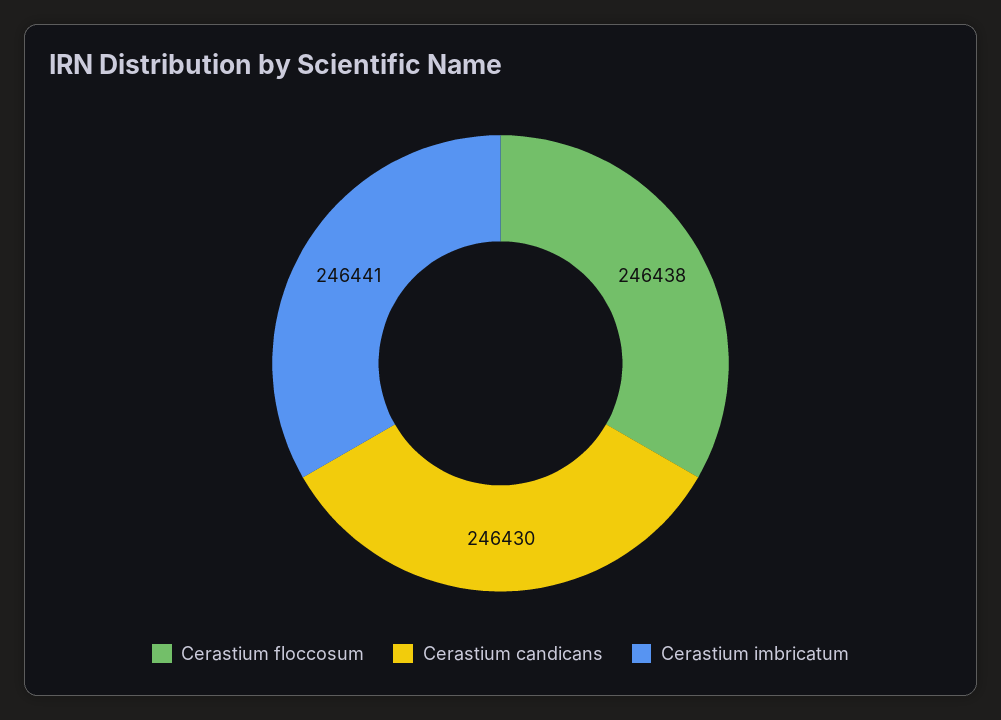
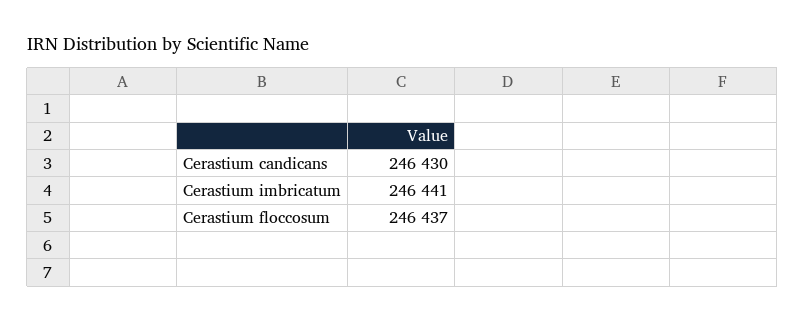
  {
-   "Cerastium floccosum": 246438,
+   "Cerastium floccosum": 246437,
    "Cerastium candicans": 246430,
    "Cerastium imbricatum": 246441
  }

